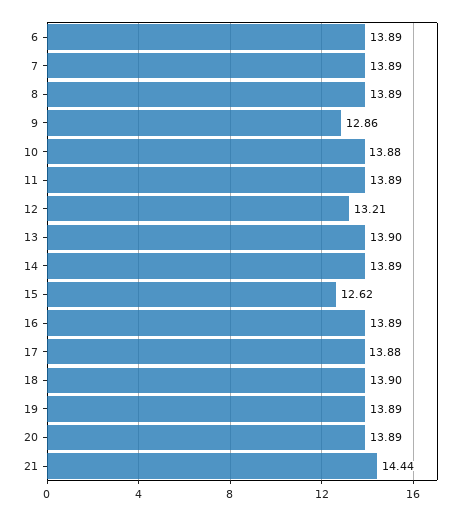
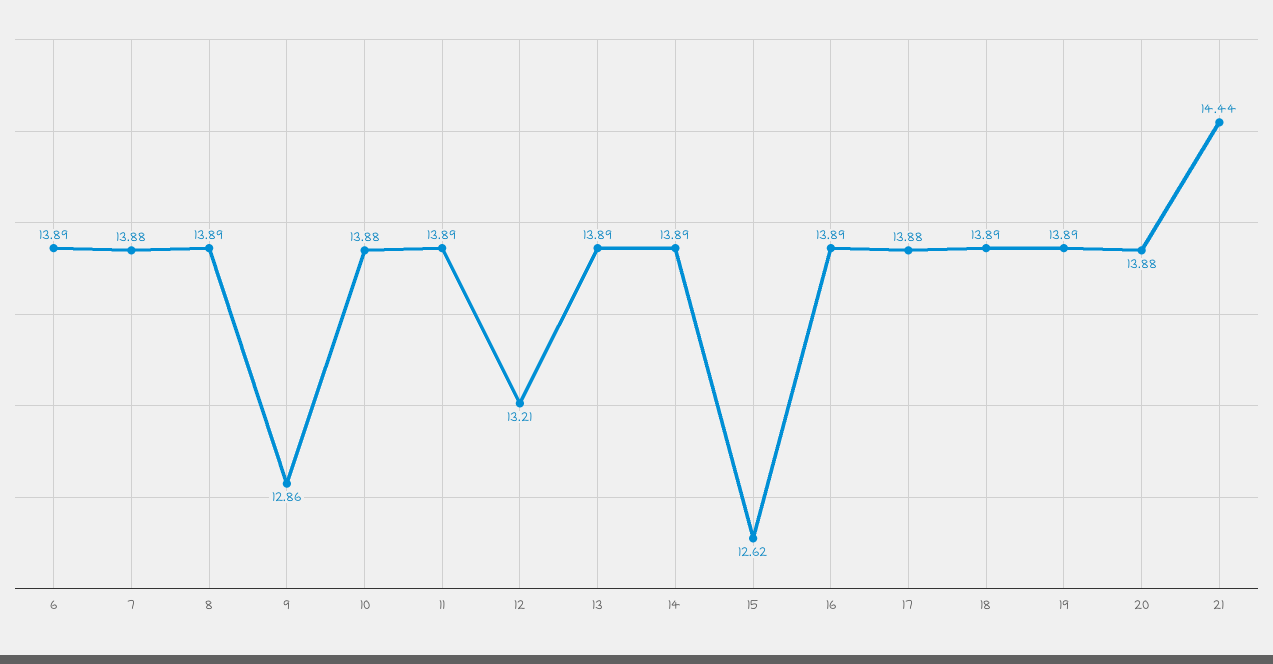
  {
    "6": 13.89,
-   "7": 13.89,
+   "7": 13.88,
    "8": 13.89,
    "9": 12.86,
    "10": 13.88,
    "11": 13.89,
    "12": 13.21,
-   "13": 13.9,
+   "13": 13.89,
    "14": 13.89,
    "15": 12.62,
    "16": 13.89,
    "17": 13.88,
-   "18": 13.9,
+   "18": 13.89,
    "19": 13.89,
-   "20": 13.89,
+   "20": 13.88,
    "21": 14.44
  }

